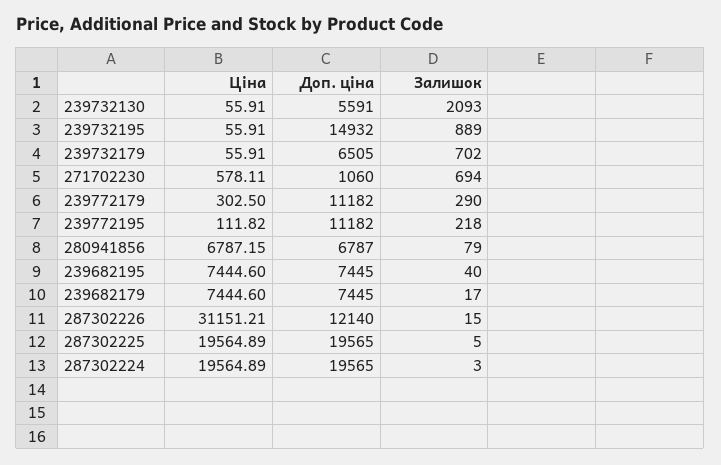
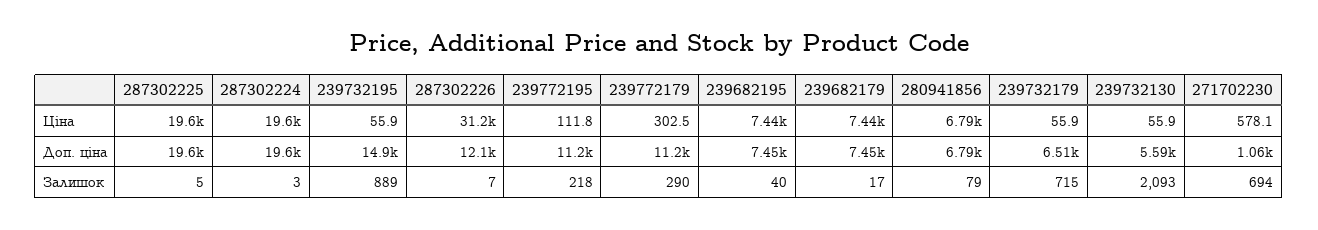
  {
    "Ціна": {
      "239732130": 55.91,
      "239732195": 55.91,
      "239732179": 55.91,
      "271702230": 578.11,
      "239772179": 302.5,
      "239772195": 111.82,
      "280941856": 6787.15,
      "239682195": 7444.6,
      "239682179": 7444.6,
      "287302226": 31151.21,
      "287302225": 19564.89,
      "287302224": 19564.89
    },
    "Доп. ціна": {
      "239732130": 5591,
      "239732195": 14932,
      "239732179": 6505,
      "271702230": 1060,
      "239772179": 11182,
      "239772195": 11182,
      "280941856": 6787,
      "239682195": 7445,
      "239682179": 7445,
      "287302226": 12140,
      "287302225": 19565,
      "287302224": 19565
    },
    "Залишок": {
      "239732130": 2093,
      "239732195": 889,
-     "239732179": 702,
+     "239732179": 715,
      "271702230": 694,
      "239772179": 290,
      "239772195": 218,
      "280941856": 79,
      "239682195": 40,
      "239682179": 17,
-     "287302226": 15,
+     "287302226": 7,
      "287302225": 5,
      "287302224": 3
    }
  }

